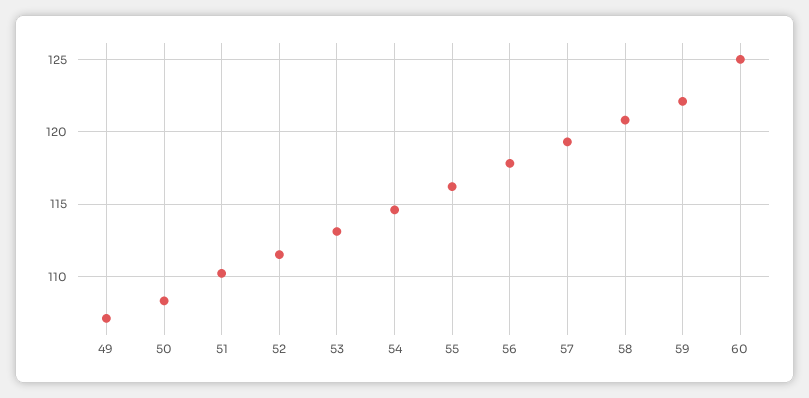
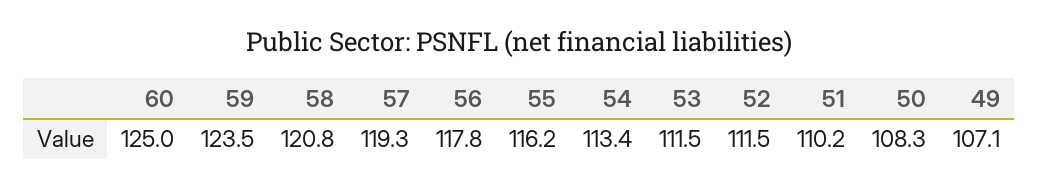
  {
    "49": 107.1,
    "50": 108.3,
    "51": 110.2,
    "52": 111.5,
-   "53": 113,
+   "53": 111.5,
-   "54": 114.5,
+   "54": 113.4,
    "55": 116.2,
    "56": 117.8,
    "57": 119.3,
    "58": 120.8,
-   "59": 122,
+   "59": 123.5,
    "60": 125
  }

